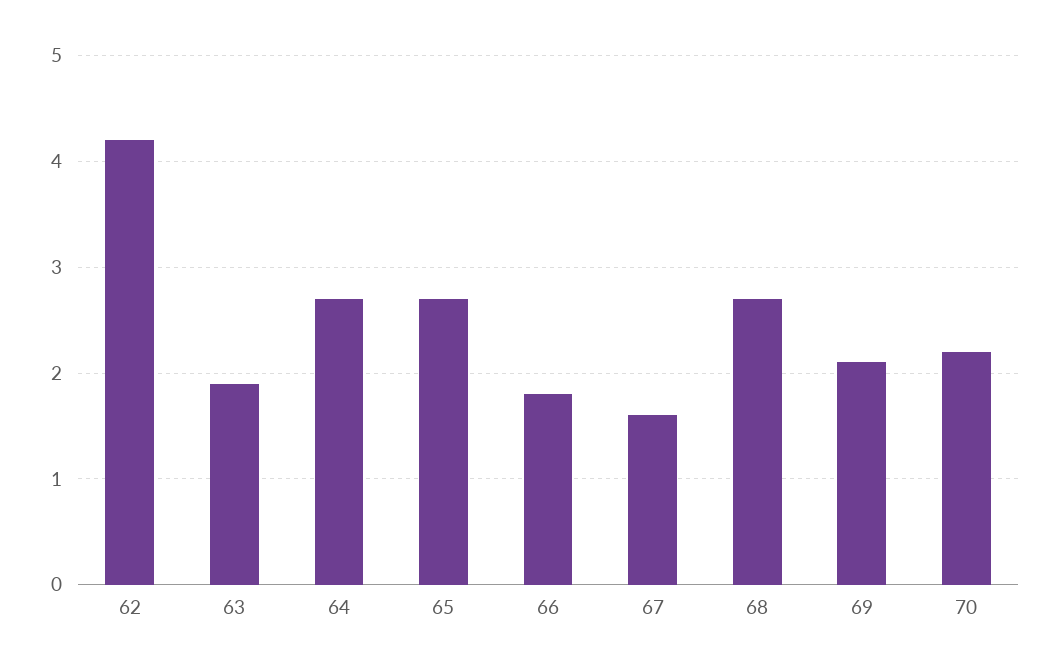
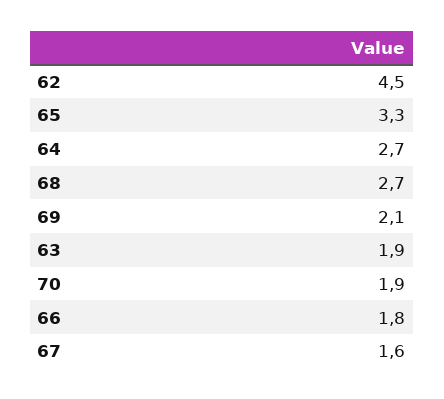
  {
-   "62": 4.2,
+   "62": 4.5,
    "63": 1.9,
    "64": 2.7,
-   "65": 2.7,
+   "65": 3.3,
    "66": 1.8,
    "67": 1.6,
    "68": 2.7,
    "69": 2.1,
-   "70": 2.2
+   "70": 1.9
  }

